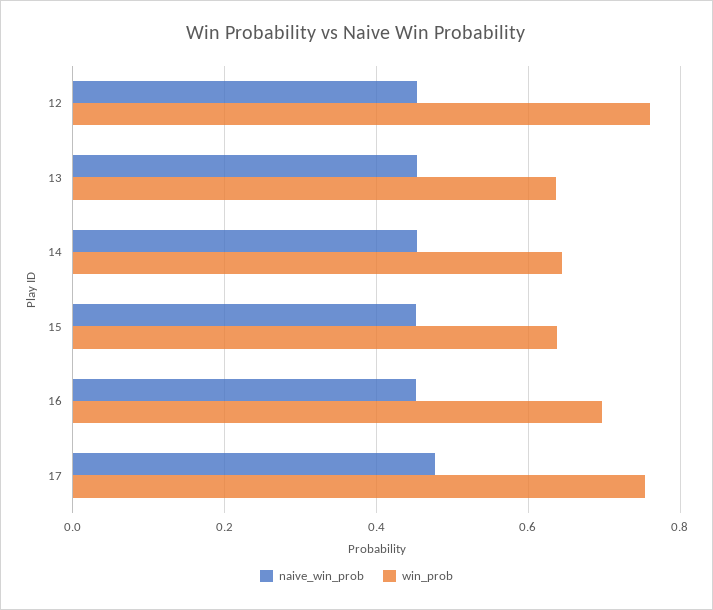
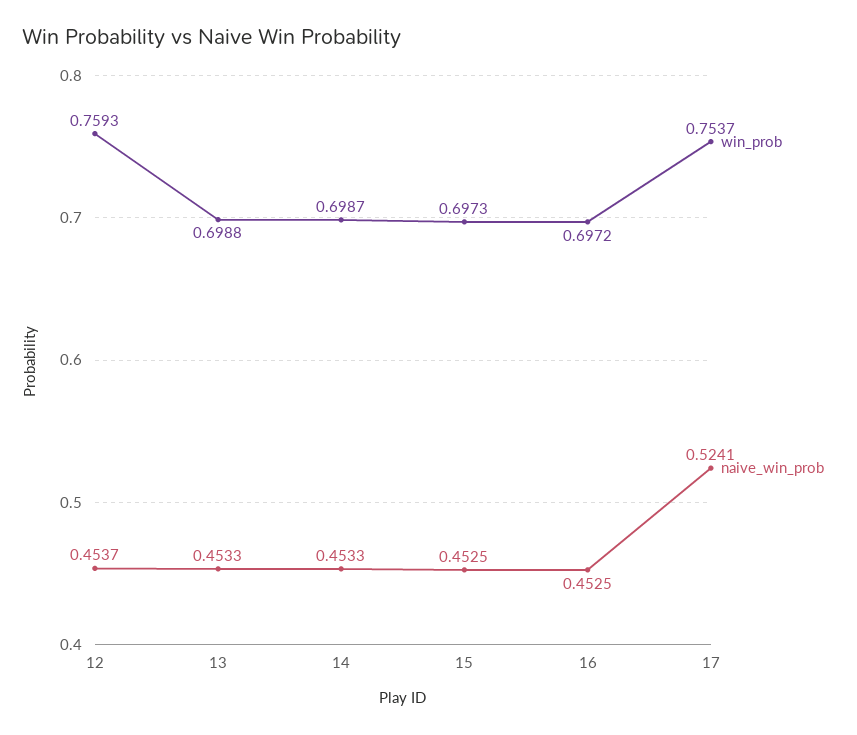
  {
    "naive_win_prob": {
      "12": 0.4537,
      "13": 0.4533,
      "14": 0.4533,
      "15": 0.4525,
      "16": 0.4525,
-     "17": 0.48
+     "17": 0.5241
    },
    "win_prob": {
      "12": 0.7593,
-     "13": 0.64,
+     "13": 0.6988,
-     "14": 0.64,
+     "14": 0.6987,
-     "15": 0.64,
+     "15": 0.6973,
      "16": 0.6972,
      "17": 0.7537
    }
  }

